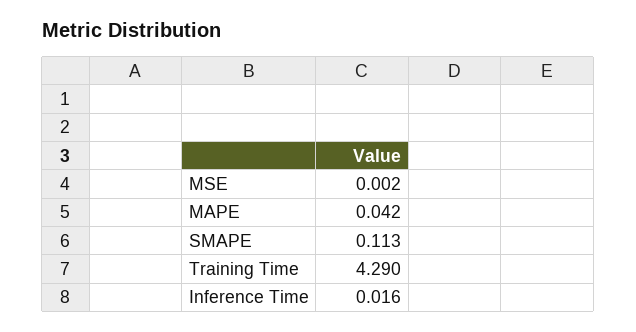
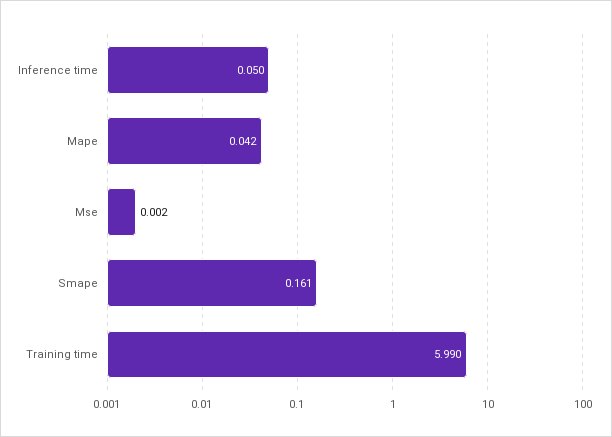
  {
    "MSE": 0.002,
    "MAPE": 0.042,
-   "SMAPE": 0.113,
+   "SMAPE": 0.161,
-   "Training Time": 4.29,
+   "Training Time": 5.99,
-   "Inference Time": 0.016
+   "Inference Time": 0.05
  }

